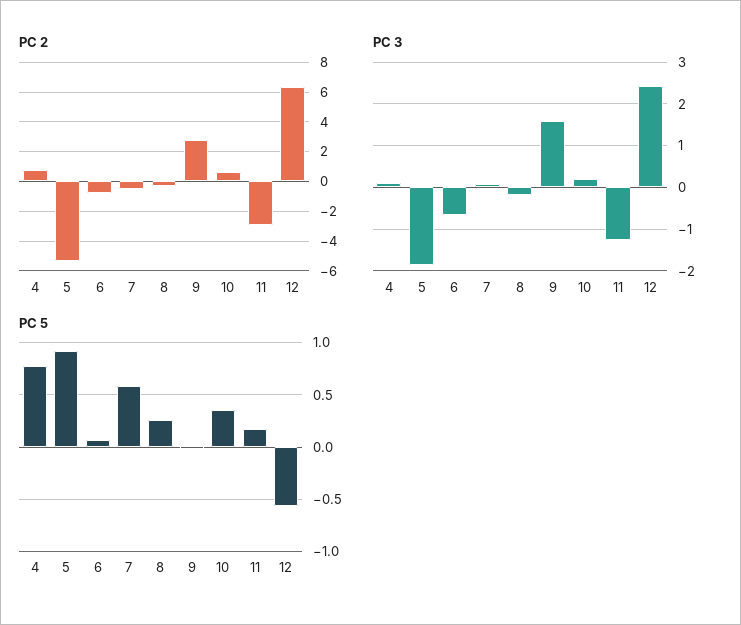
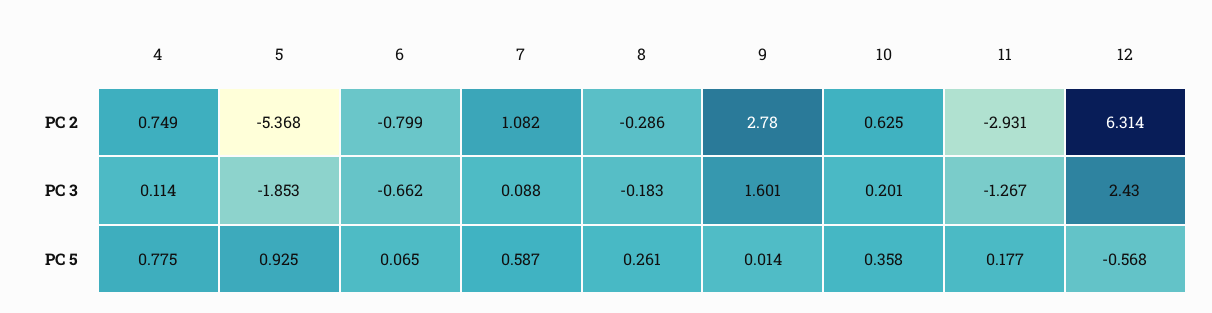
  {
    "PC 2": {
      "4": 0.749,
      "5": -5.368,
      "6": -0.799,
-     "7": -0.5,
+     "7": 1.082,
      "8": -0.286,
      "9": 2.78,
      "10": 0.625,
      "11": -2.931,
      "12": 6.314
    },
    "PC 3": {
      "4": 0.114,
      "5": -1.853,
      "6": -0.662,
      "7": 0.088,
      "8": -0.183,
      "9": 1.601,
      "10": 0.201,
      "11": -1.267,
      "12": 2.43
    },
    "PC 5": {
      "4": 0.775,
      "5": 0.925,
      "6": 0.065,
      "7": 0.587,
      "8": 0.261,
      "9": 0.014,
      "10": 0.358,
      "11": 0.177,
      "12": -0.568
    }
  }

